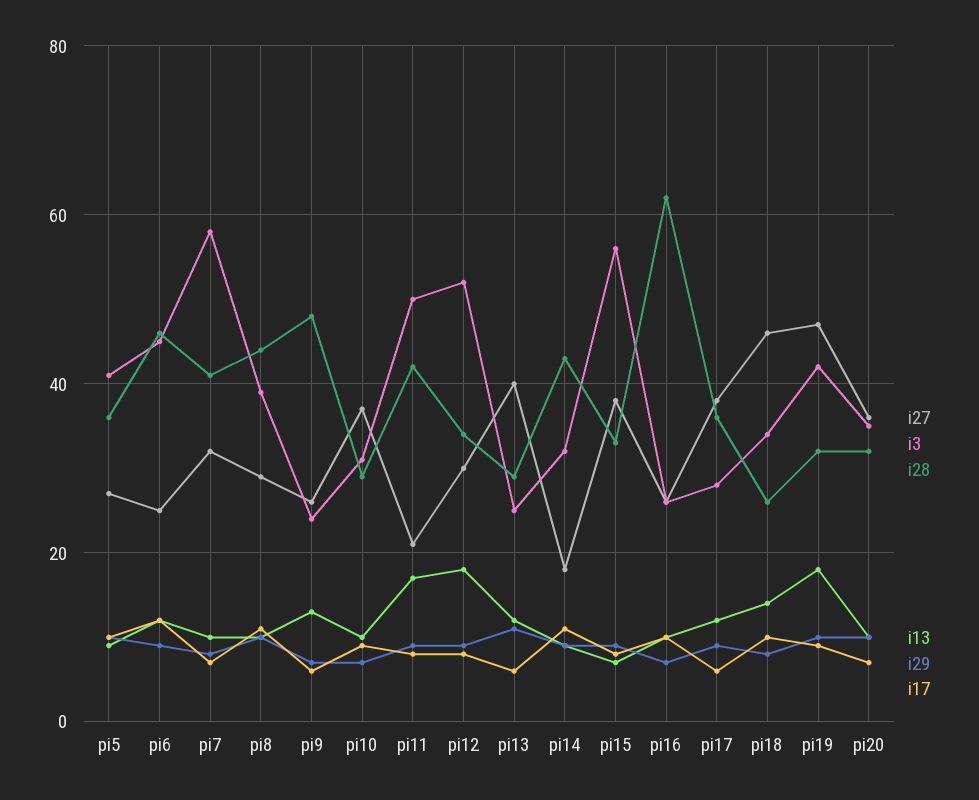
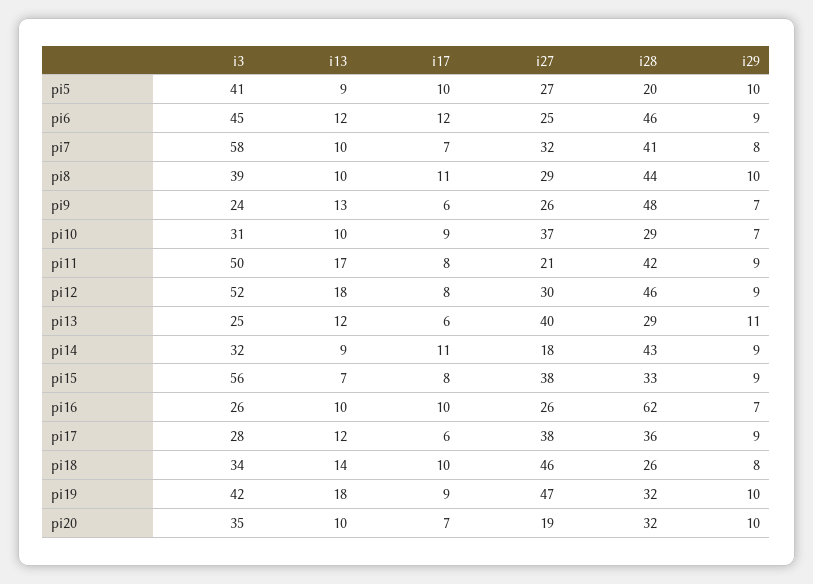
  {
    "i27": {
      "pi5": 27,
      "pi6": 25,
      "pi7": 32,
      "pi8": 29,
      "pi9": 26,
      "pi10": 37,
      "pi11": 21,
      "pi12": 30,
      "pi13": 40,
      "pi14": 18,
      "pi15": 38,
      "pi16": 26,
      "pi17": 38,
      "pi18": 46,
      "pi19": 47,
-     "pi20": 35
+     "pi20": 19
    },
    "i3": {
      "pi5": 41,
      "pi6": 45,
      "pi7": 58,
      "pi8": 39,
      "pi9": 24,
      "pi10": 31,
      "pi11": 50,
      "pi12": 52,
      "pi13": 25,
      "pi14": 32,
      "pi15": 56,
      "pi16": 26,
      "pi17": 28,
      "pi18": 34,
      "pi19": 42,
      "pi20": 35
    },
    "i28": {
-     "pi5": 35,
+     "pi5": 20,
      "pi6": 46,
      "pi7": 41,
      "pi8": 44,
      "pi9": 48,
      "pi10": 29,
      "pi11": 42,
-     "pi12": 35,
+     "pi12": 46,
      "pi13": 29,
      "pi14": 43,
      "pi15": 33,
      "pi16": 62,
      "pi17": 36,
      "pi18": 26,
      "pi19": 32,
      "pi20": 32
    },
    "i13": {
      "pi5": 9,
      "pi6": 12,
      "pi7": 10,
      "pi8": 10,
      "pi9": 13,
      "pi10": 10,
      "pi11": 17,
      "pi12": 18,
      "pi13": 12,
      "pi14": 9,
      "pi15": 7,
      "pi16": 10,
      "pi17": 12,
      "pi18": 14,
      "pi19": 18,
      "pi20": 10
    },
    "i29": {
      "pi5": 10,
      "pi6": 9,
      "pi7": 8,
      "pi8": 10,
      "pi9": 7,
      "pi10": 7,
      "pi11": 9,
      "pi12": 9,
      "pi13": 11,
      "pi14": 9,
      "pi15": 9,
      "pi16": 7,
      "pi17": 9,
      "pi18": 8,
      "pi19": 10,
      "pi20": 10
    },
    "i17": {
      "pi5": 10,
      "pi6": 12,
      "pi7": 7,
      "pi8": 11,
      "pi9": 6,
      "pi10": 9,
      "pi11": 8,
      "pi12": 8,
      "pi13": 6,
      "pi14": 11,
      "pi15": 8,
      "pi16": 10,
      "pi17": 6,
      "pi18": 10,
      "pi19": 9,
      "pi20": 7
    }
  }

